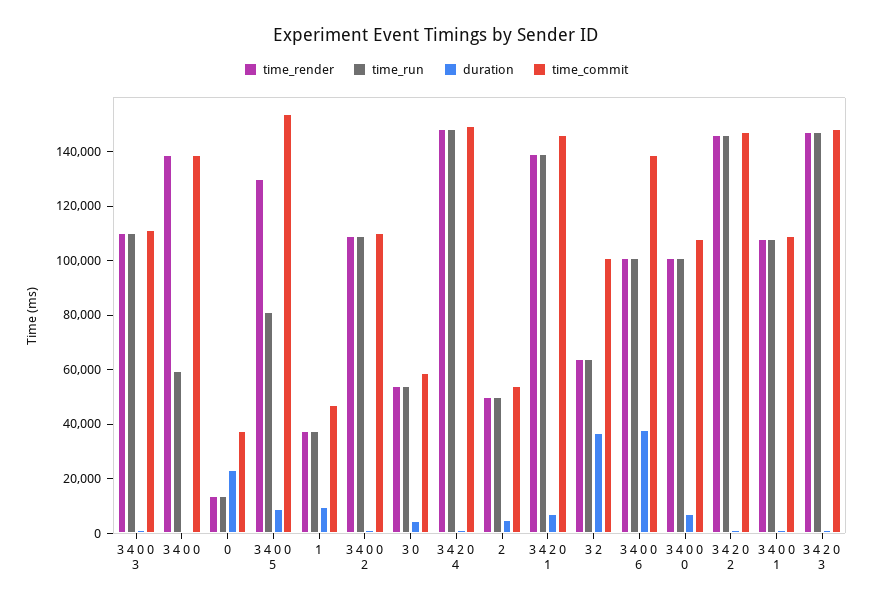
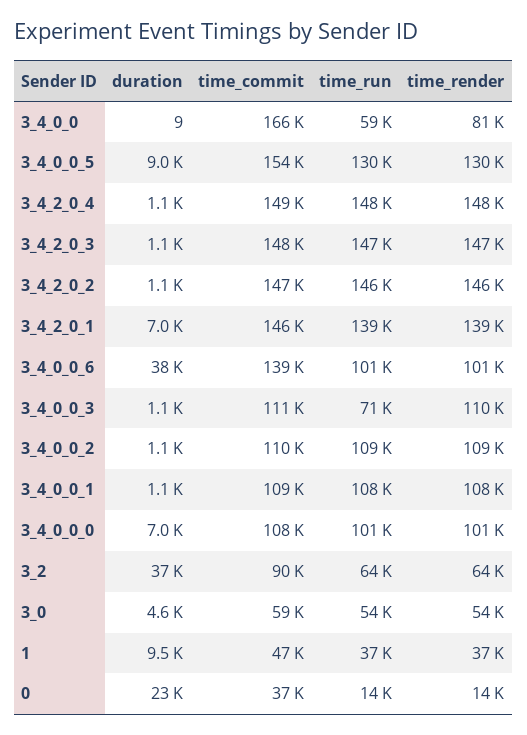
  {
    "time_render": {
      "3 4 0 0 3": 110000,
-     "3 4 0 0": 140000,
+     "3 4 0 0": 81000,
      "0": 14000,
      "3 4 0 0 5": 130000,
      "1": 37000,
      "3 4 0 0 2": 109000,
      "3 0": 54000,
      "3 4 2 0 4": 148000,
-     "2": 50000,
      "3 4 2 0 1": 139000,
      "3 2": 64000,
      "3 4 0 0 6": 101000,
      "3 4 0 0 0": 101000,
      "3 4 2 0 2": 146000,
      "3 4 0 0 1": 108000,
      "3 4 2 0 3": 147000
    },
    "time_run": {
-     "3 4 0 0 3": 110000,
+     "3 4 0 0 3": 71000,
      "3 4 0 0": 59000,
      "0": 14000,
-     "3 4 0 0 5": 80000,
+     "3 4 0 0 5": 130000,
      "1": 37000,
      "3 4 0 0 2": 109000,
      "3 0": 54000,
      "3 4 2 0 4": 148000,
-     "2": 50000,
      "3 4 2 0 1": 139000,
      "3 2": 64000,
      "3 4 0 0 6": 101000,
      "3 4 0 0 0": 101000,
      "3 4 2 0 2": 146000,
      "3 4 0 0 1": 108000,
      "3 4 2 0 3": 147000
    },
    "duration": {
      "3 4 0 0 3": 1100,
      "3 4 0 0": 9,
      "0": 23000,
      "3 4 0 0 5": 9000,
      "1": 9500,
      "3 4 0 0 2": 1100,
      "3 0": 4600,
      "3 4 2 0 4": 1100,
-     "2": 5000,
      "3 4 2 0 1": 7000,
      "3 2": 37000,
      "3 4 0 0 6": 38000,
      "3 4 0 0 0": 7000,
      "3 4 2 0 2": 1100,
      "3 4 0 0 1": 1100,
      "3 4 2 0 3": 1100
    },
    "time_commit": {
      "3 4 0 0 3": 111000,
-     "3 4 0 0": 140000,
+     "3 4 0 0": 166000,
      "0": 37000,
      "3 4 0 0 5": 154000,
      "1": 47000,
      "3 4 0 0 2": 110000,
      "3 0": 59000,
      "3 4 2 0 4": 149000,
-     "2": 55000,
      "3 4 2 0 1": 146000,
-     "3 2": 100000,
+     "3 2": 90000,
      "3 4 0 0 6": 139000,
      "3 4 0 0 0": 108000,
      "3 4 2 0 2": 147000,
      "3 4 0 0 1": 109000,
      "3 4 2 0 3": 148000
    }
  }

